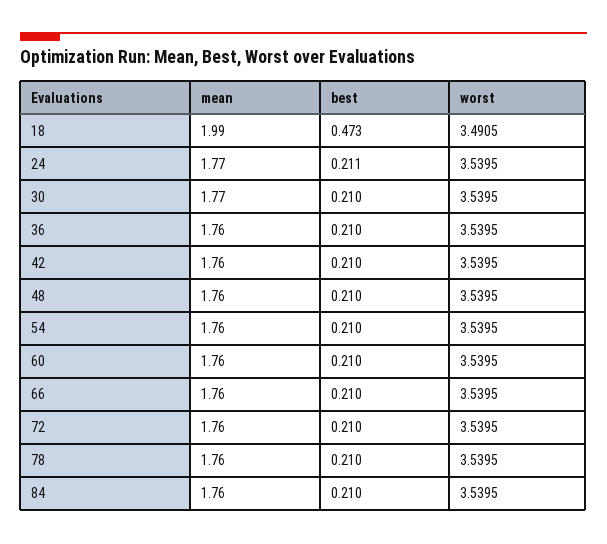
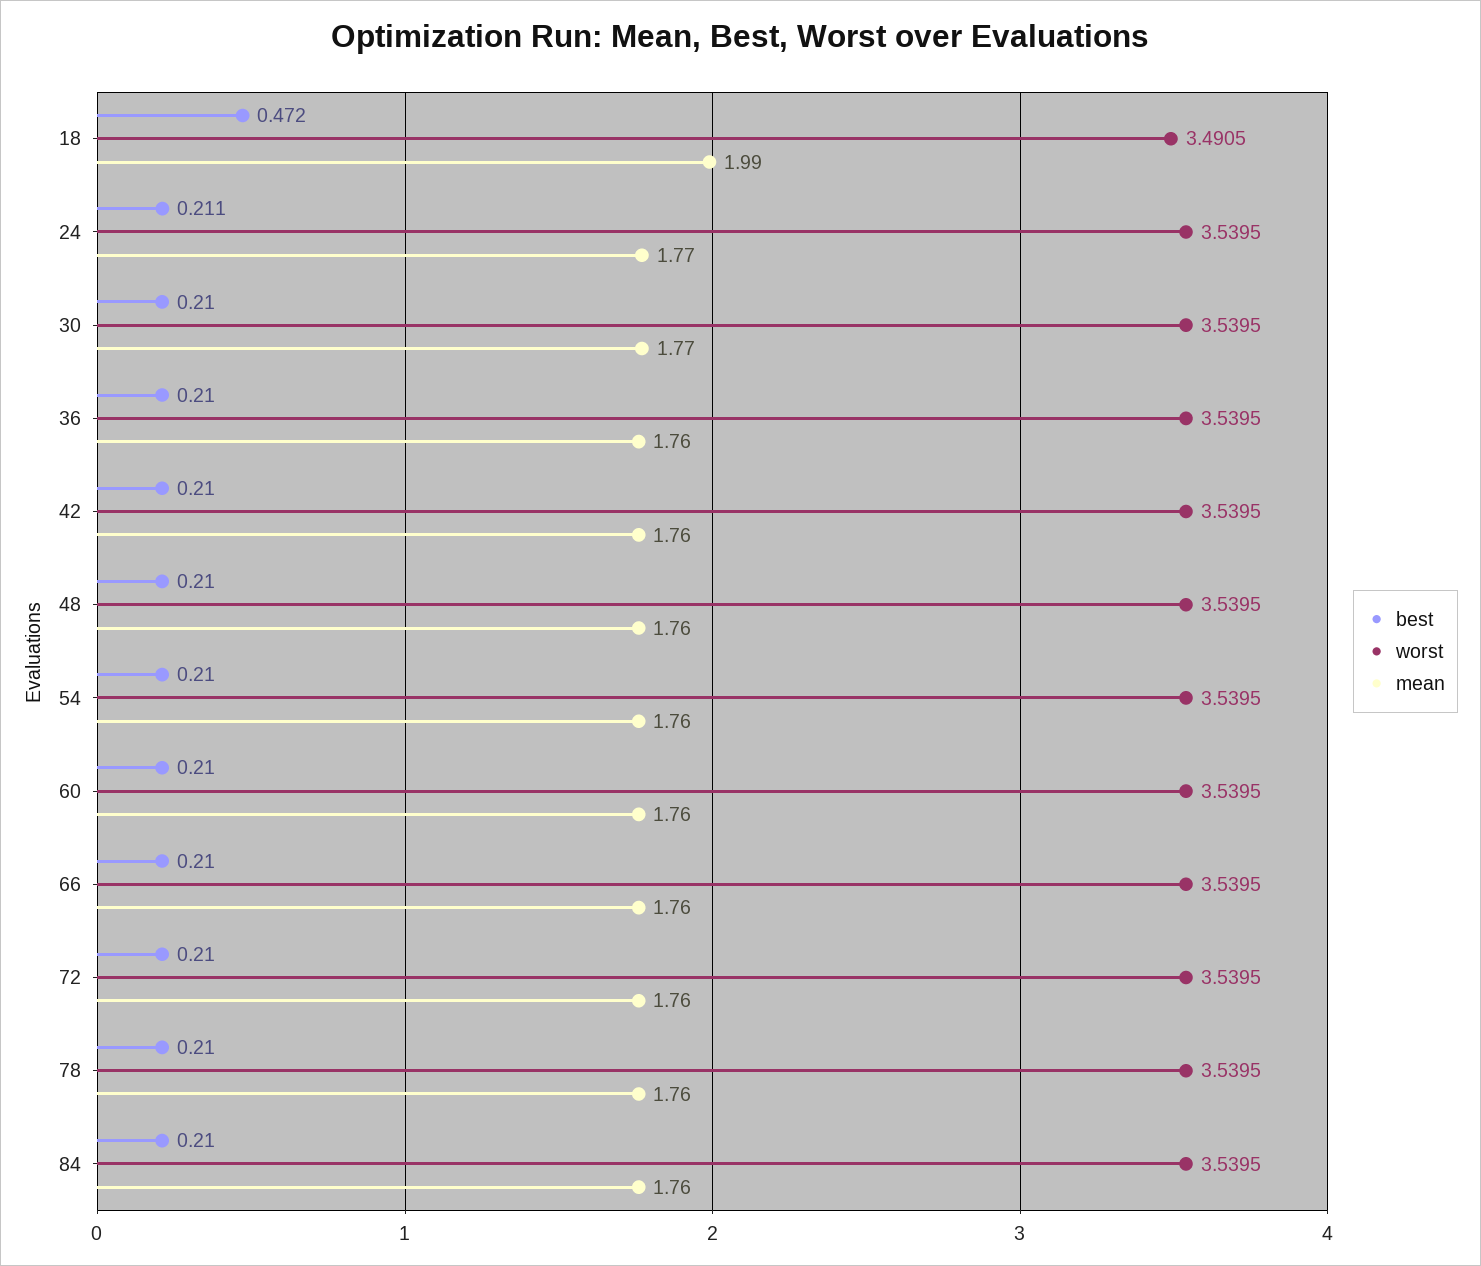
  {
    "mean": {
      "18": 1.99,
      "24": 1.77,
      "30": 1.77,
      "36": 1.76,
      "42": 1.76,
      "48": 1.76,
      "54": 1.76,
      "60": 1.76,
      "66": 1.76,
      "72": 1.76,
      "78": 1.76,
      "84": 1.76
    },
    "best": {
-     "18": 0.473,
+     "18": 0.472,
      "24": 0.211,
      "30": 0.21,
      "36": 0.21,
      "42": 0.21,
      "48": 0.21,
      "54": 0.21,
      "60": 0.21,
      "66": 0.21,
      "72": 0.21,
      "78": 0.21,
      "84": 0.21
    },
    "worst": {
      "18": 3.4905,
      "24": 3.5395,
      "30": 3.5395,
      "36": 3.5395,
      "42": 3.5395,
      "48": 3.5395,
      "54": 3.5395,
      "60": 3.5395,
      "66": 3.5395,
      "72": 3.5395,
      "78": 3.5395,
      "84": 3.5395
    }
  }

